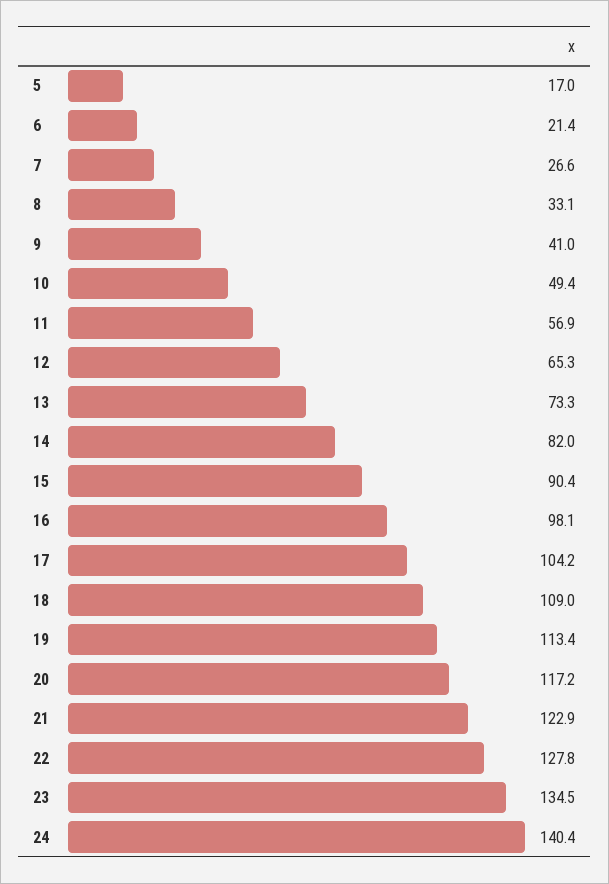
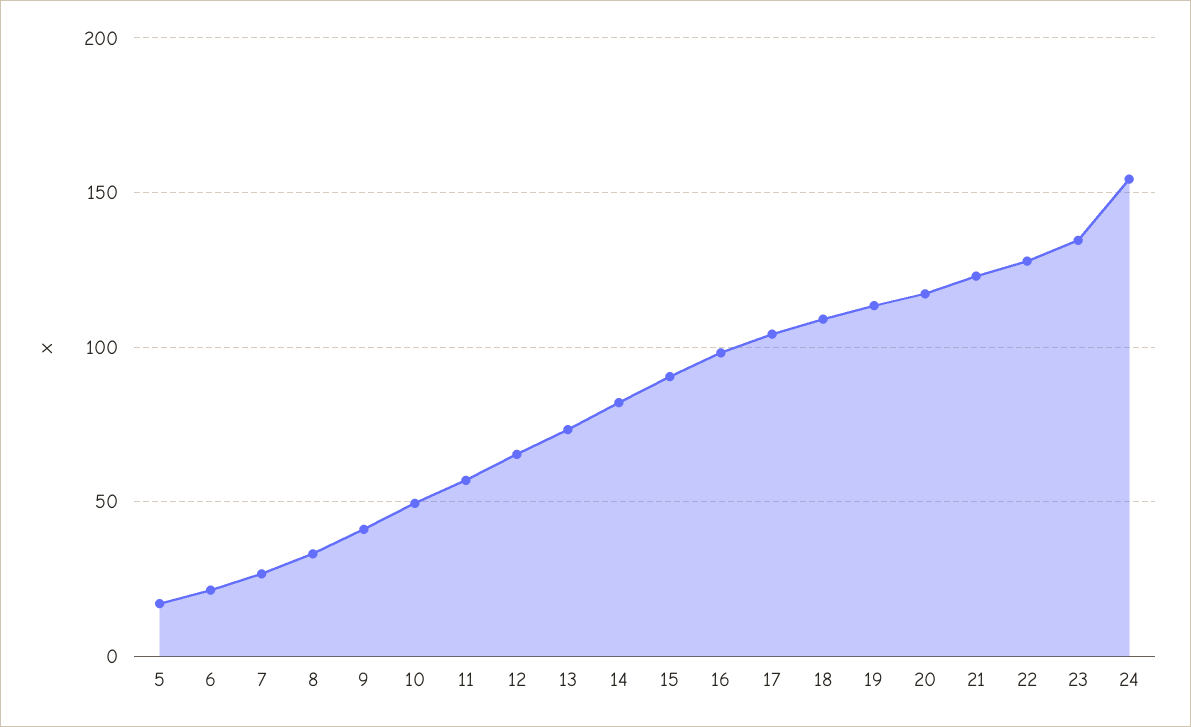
  {
    "5": 17,
    "6": 21.4,
    "7": 26.6,
    "8": 33.1,
    "9": 41,
    "10": 49.4,
    "11": 56.9,
    "12": 65.3,
    "13": 73.3,
    "14": 82,
    "15": 90.4,
    "16": 98.1,
    "17": 104.2,
    "18": 109,
    "19": 113.4,
    "20": 117.2,
    "21": 122.9,
    "22": 127.8,
    "23": 134.5,
-   "24": 140.4
+   "24": 155
  }

